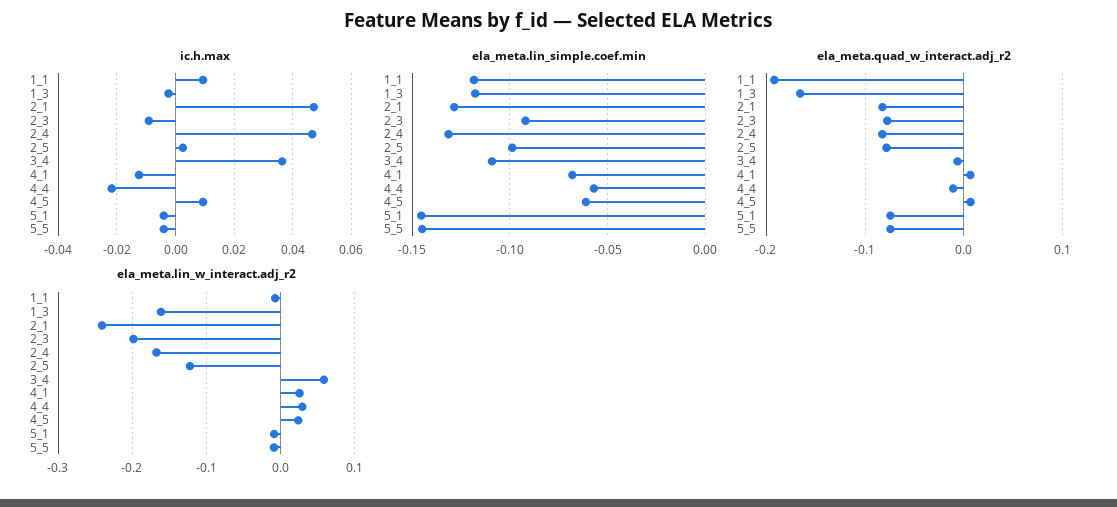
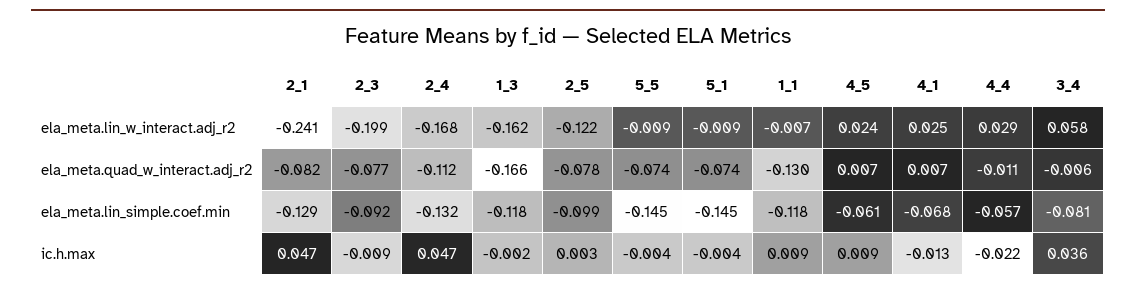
  {
    "ic.h.max": {
      "1_1": 0.009,
      "1_3": -0.002,
      "2_1": 0.047,
      "2_3": -0.009,
      "2_4": 0.047,
      "2_5": 0.003,
      "3_4": 0.036,
      "4_1": -0.013,
      "4_4": -0.022,
      "4_5": 0.009,
      "5_1": -0.004,
      "5_5": -0.004
    },
    "ela_meta.lin_simple.coef.min": {
      "1_1": -0.118,
      "1_3": -0.118,
      "2_1": -0.129,
      "2_3": -0.092,
      "2_4": -0.132,
      "2_5": -0.099,
-     "3_4": -0.11,
+     "3_4": -0.081,
      "4_1": -0.068,
      "4_4": -0.057,
      "4_5": -0.061,
      "5_1": -0.145,
      "5_5": -0.145
    },
    "ela_meta.quad_w_interact.adj_r2": {
-     "1_1": -0.19,
+     "1_1": -0.13,
      "1_3": -0.166,
      "2_1": -0.082,
      "2_3": -0.077,
-     "2_4": -0.08,
+     "2_4": -0.112,
      "2_5": -0.078,
      "3_4": -0.006,
      "4_1": 0.007,
      "4_4": -0.011,
      "4_5": 0.007,
      "5_1": -0.074,
      "5_5": -0.074
    },
    "ela_meta.lin_w_interact.adj_r2": {
      "1_1": -0.007,
      "1_3": -0.162,
      "2_1": -0.241,
      "2_3": -0.199,
      "2_4": -0.168,
      "2_5": -0.122,
      "3_4": 0.058,
      "4_1": 0.025,
      "4_4": 0.029,
      "4_5": 0.024,
      "5_1": -0.009,
      "5_5": -0.009
    }
  }

